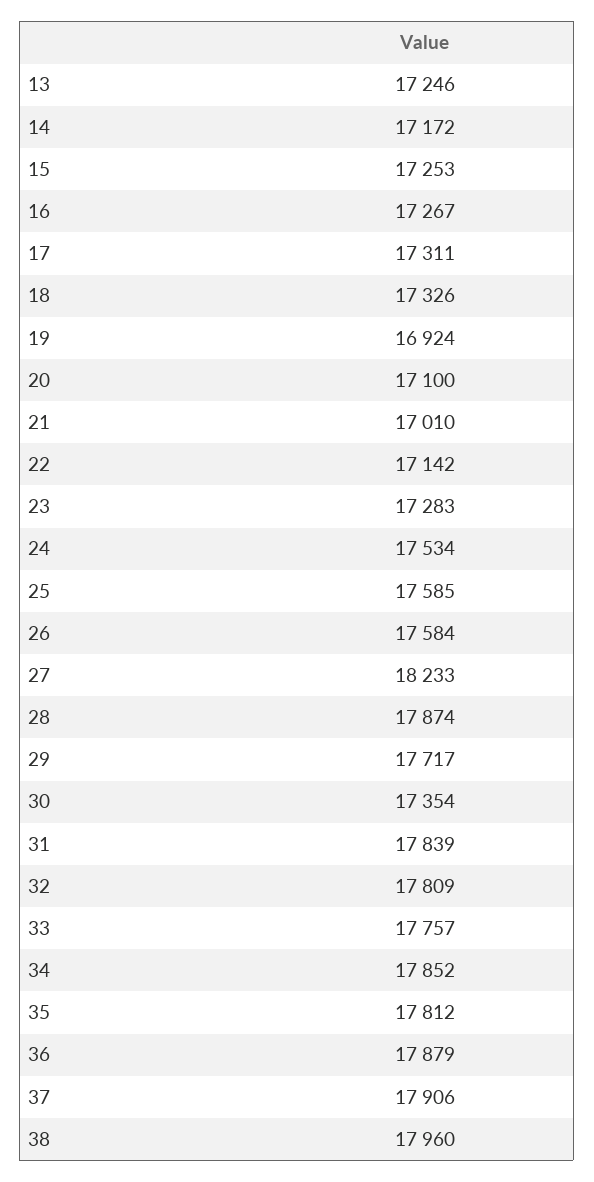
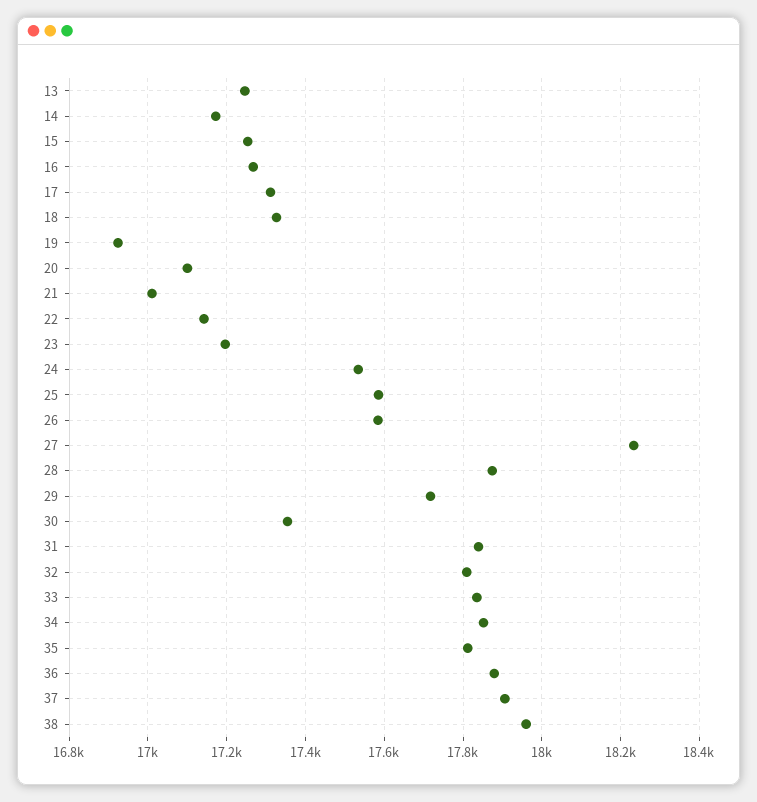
  {
    "13": 17246,
    "14": 17172,
    "15": 17253,
    "16": 17267,
    "17": 17311,
    "18": 17326,
    "19": 16924,
    "20": 17100,
    "21": 17010,
    "22": 17142,
-   "23": 17283,
+   "23": 17200,
    "24": 17534,
    "25": 17585,
    "26": 17584,
    "27": 18233,
    "28": 17874,
    "29": 17717,
    "30": 17354,
    "31": 17839,
    "32": 17809,
-   "33": 17757,
+   "33": 17840,
    "34": 17852,
    "35": 17812,
    "36": 17879,
    "37": 17906,
    "38": 17960
  }

